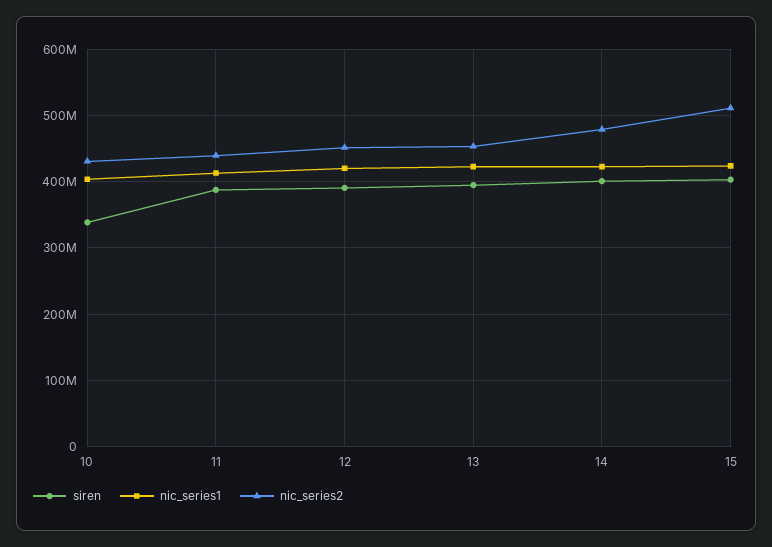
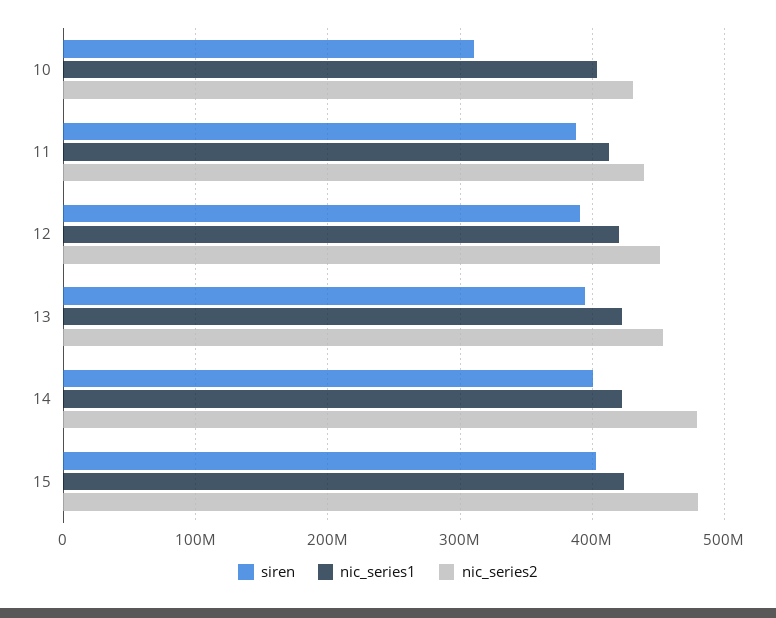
  {
    "siren": {
-     "10": 340000000,
+     "10": 310000000,
      "11": 390000000,
      "12": 390000000,
      "13": 390000000,
      "14": 400000000,
      "15": 400000000
    },
    "nic_series1": {
      "10": 400000000,
      "11": 410000000,
      "12": 420000000,
      "13": 420000000,
      "14": 420000000,
      "15": 420000000
    },
    "nic_series2": {
      "10": 430000000,
      "11": 440000000,
      "12": 450000000,
      "13": 450000000,
      "14": 480000000,
-     "15": 510000000
+     "15": 480000000
    }
  }

